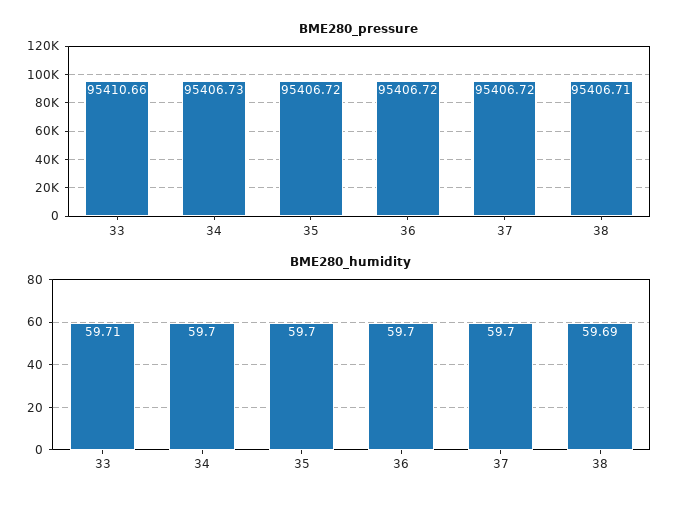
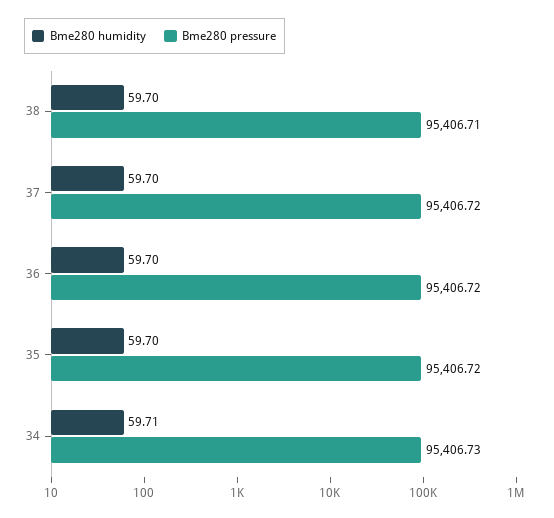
  {
    "BME280_pressure": {
-     "33": 95410.66,
      "34": 95406.73,
      "35": 95406.72,
      "36": 95406.72,
      "37": 95406.72,
      "38": 95406.71
    },
    "BME280_humidity": {
-     "33": 59.71,
-     "34": 59.7,
+     "34": 59.71,
      "35": 59.7,
      "36": 59.7,
      "37": 59.7,
-     "38": 59.69
+     "38": 59.7
    }
  }

